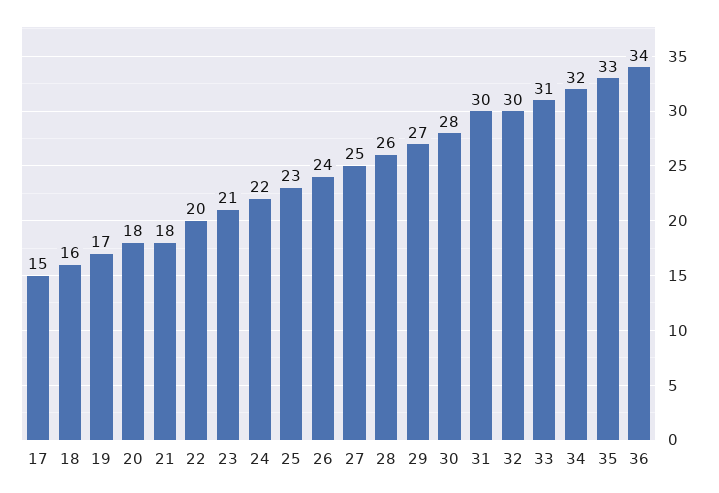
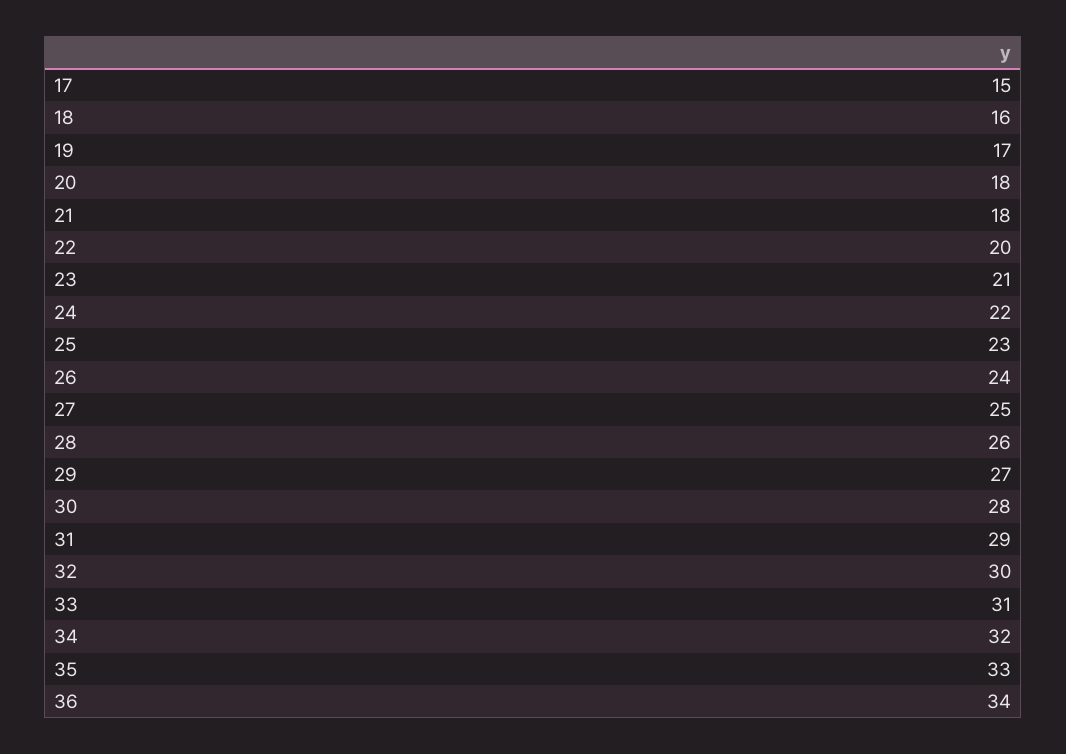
  {
    "17": 15,
    "18": 16,
    "19": 17,
    "20": 18,
    "21": 18,
    "22": 20,
    "23": 21,
    "24": 22,
    "25": 23,
    "26": 24,
    "27": 25,
    "28": 26,
    "29": 27,
    "30": 28,
-   "31": 30,
+   "31": 29,
    "32": 30,
    "33": 31,
    "34": 32,
    "35": 33,
    "36": 34
  }

